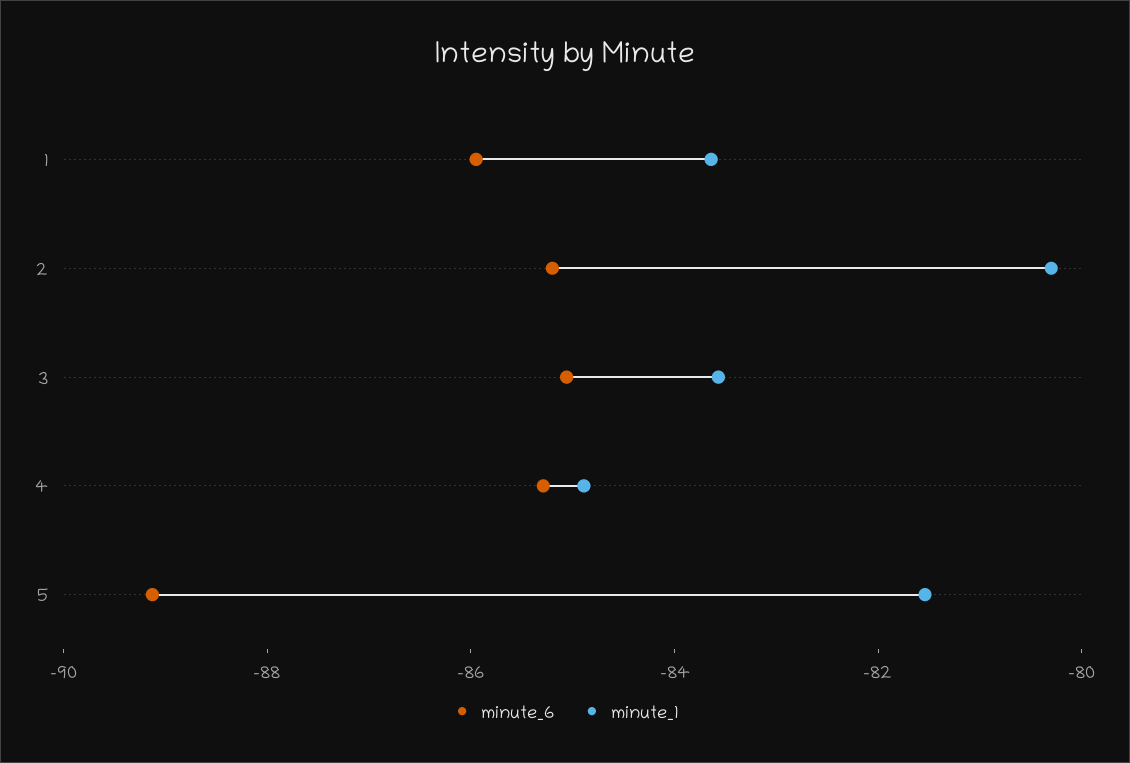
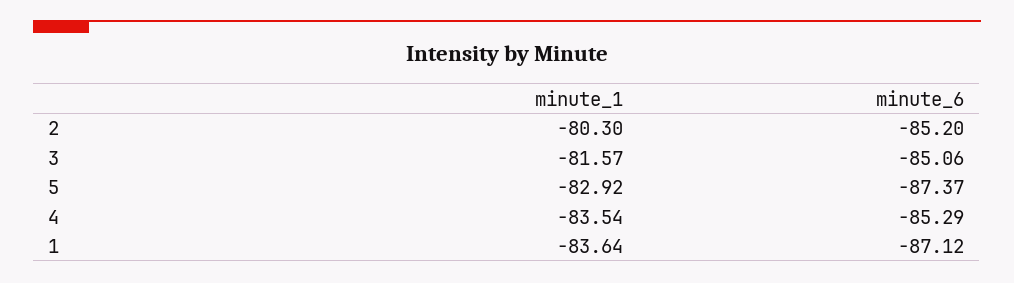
  {
    "minute_6": {
-     "1": -86,
+     "1": -87.12,
      "2": -85.2,
      "3": -85.06,
      "4": -85.29,
-     "5": -89
+     "5": -87.37
    },
    "minute_1": {
      "1": -83.64,
      "2": -80.3,
-     "3": -83.5,
+     "3": -81.57,
-     "4": -85,
+     "4": -83.54,
-     "5": -81.5
+     "5": -82.92
    }
  }

